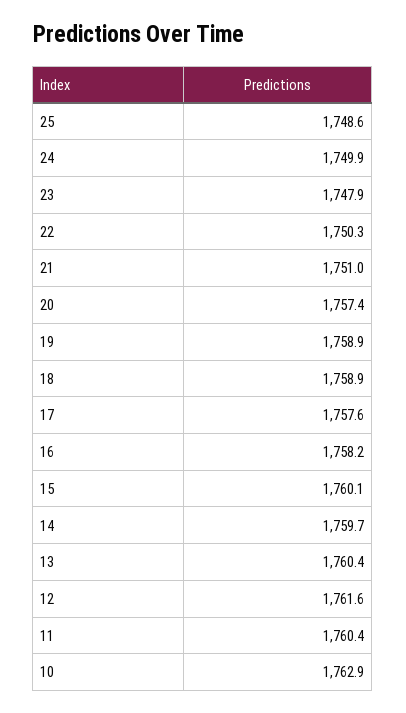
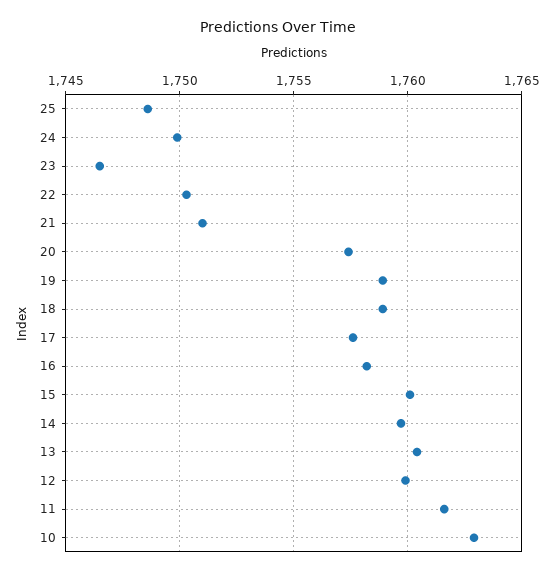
  {
    "25": 1748.6,
    "24": 1749.9,
-   "23": 1747.9,
+   "23": 1746.5,
    "22": 1750.3,
    "21": 1751,
    "20": 1757.4,
    "19": 1758.9,
    "18": 1758.9,
    "17": 1757.6,
    "16": 1758.2,
    "15": 1760.1,
    "14": 1759.7,
    "13": 1760.4,
-   "12": 1761.6,
+   "12": 1760,
-   "11": 1760.4,
+   "11": 1761.5,
    "10": 1762.9
  }

